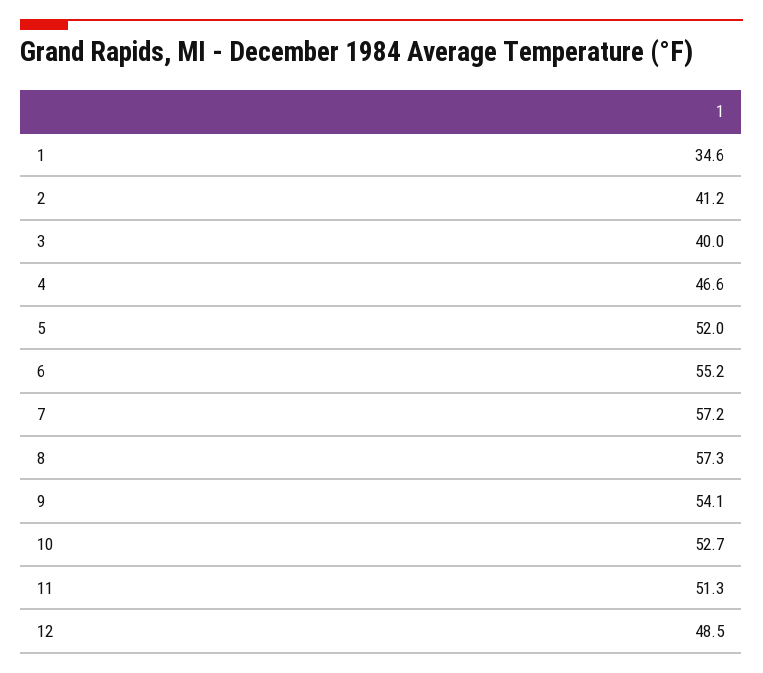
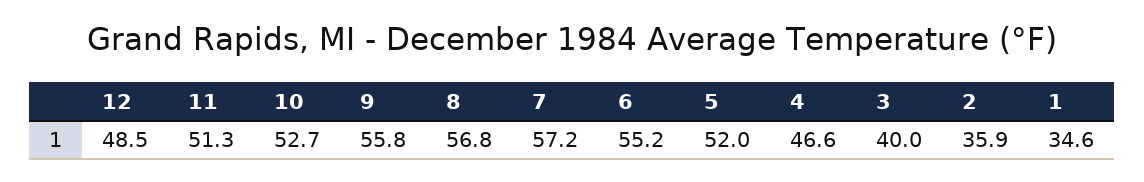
  {
    "1": 34.6,
-   "2": 41.2,
+   "2": 35.9,
    "3": 40,
    "4": 46.6,
    "5": 52,
    "6": 55.2,
    "7": 57.2,
-   "8": 57.3,
+   "8": 56.8,
-   "9": 54.1,
+   "9": 55.8,
    "10": 52.7,
    "11": 51.3,
    "12": 48.5
  }

